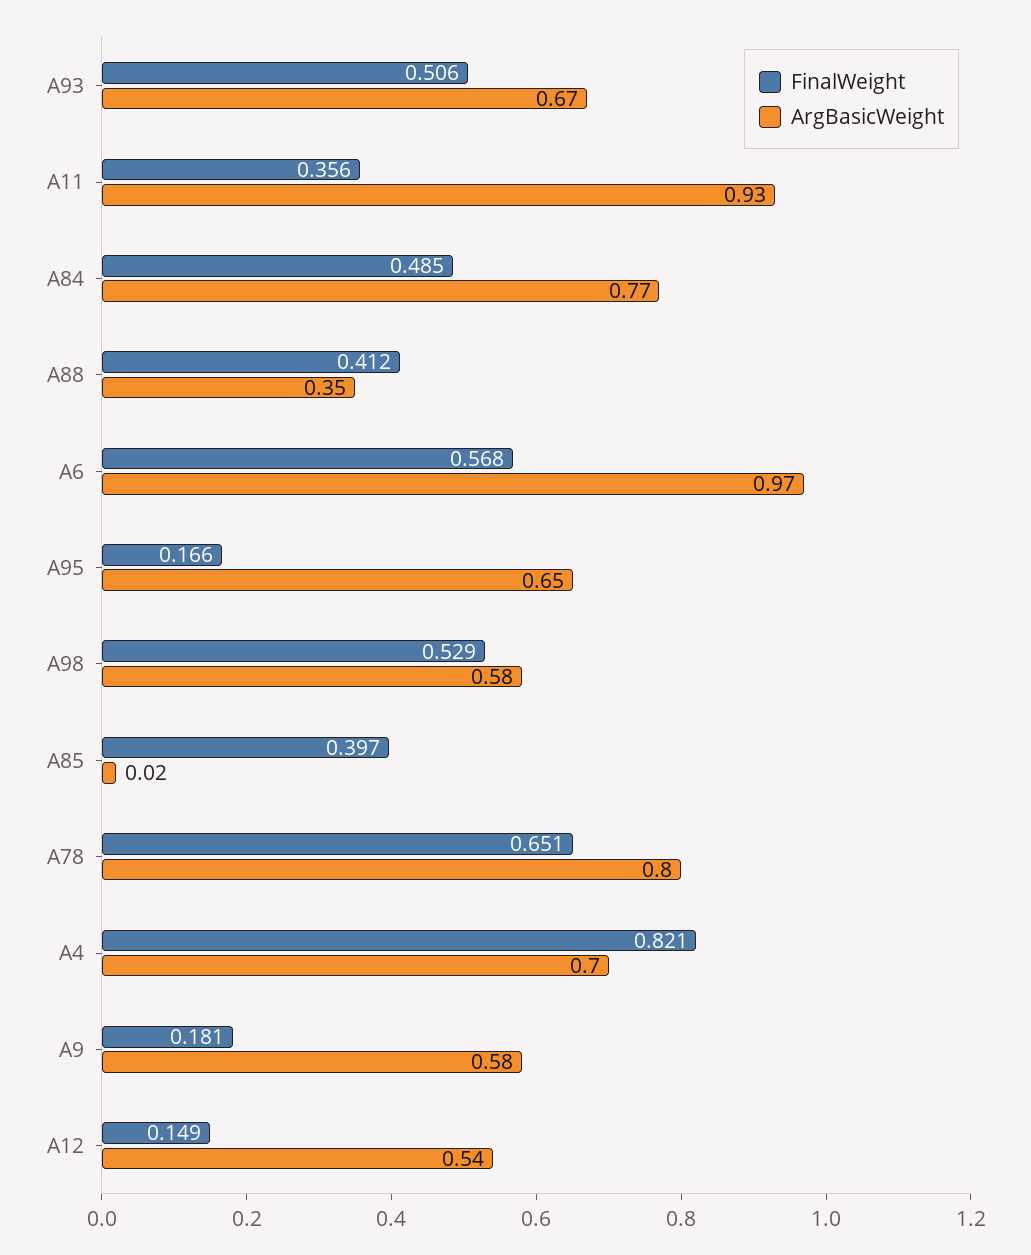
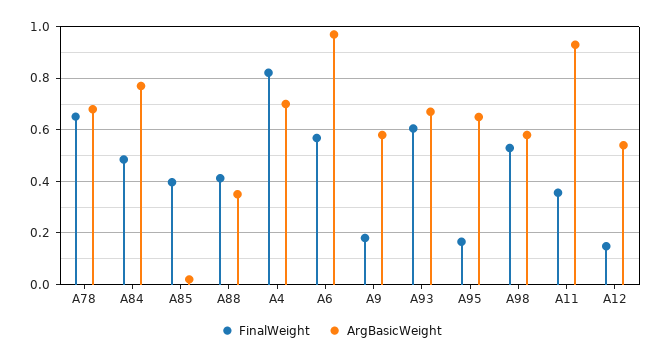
  {
    "FinalWeight": {
-     "A93": 0.506,
+     "A93": 0.6,
      "A11": 0.356,
      "A84": 0.485,
      "A88": 0.412,
      "A6": 0.568,
      "A95": 0.166,
      "A98": 0.529,
      "A85": 0.397,
      "A78": 0.651,
      "A4": 0.821,
      "A9": 0.181,
      "A12": 0.149
    },
    "ArgBasicWeight": {
      "A93": 0.67,
      "A11": 0.93,
      "A84": 0.77,
      "A88": 0.35,
      "A6": 0.97,
      "A95": 0.65,
      "A98": 0.58,
      "A85": 0.02,
-     "A78": 0.8,
+     "A78": 0.675,
      "A4": 0.7,
      "A9": 0.58,
      "A12": 0.54
    }
  }

